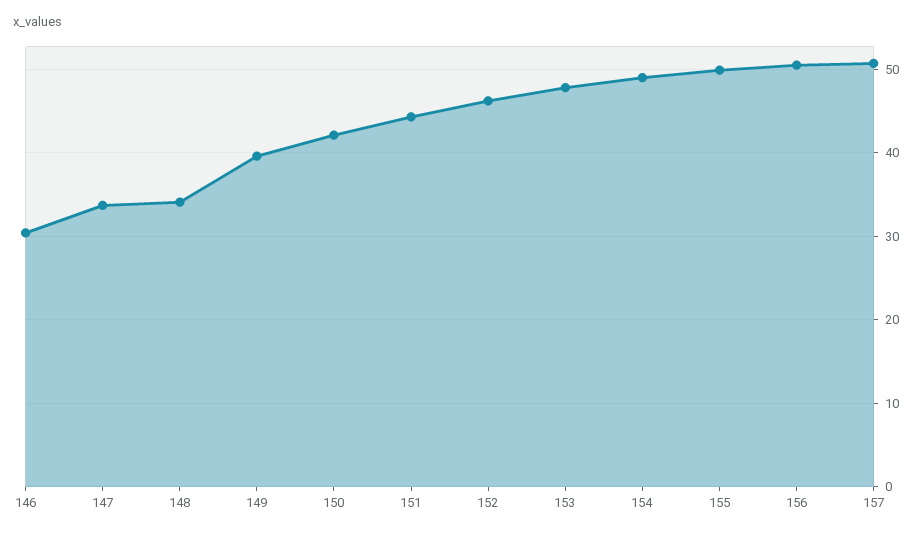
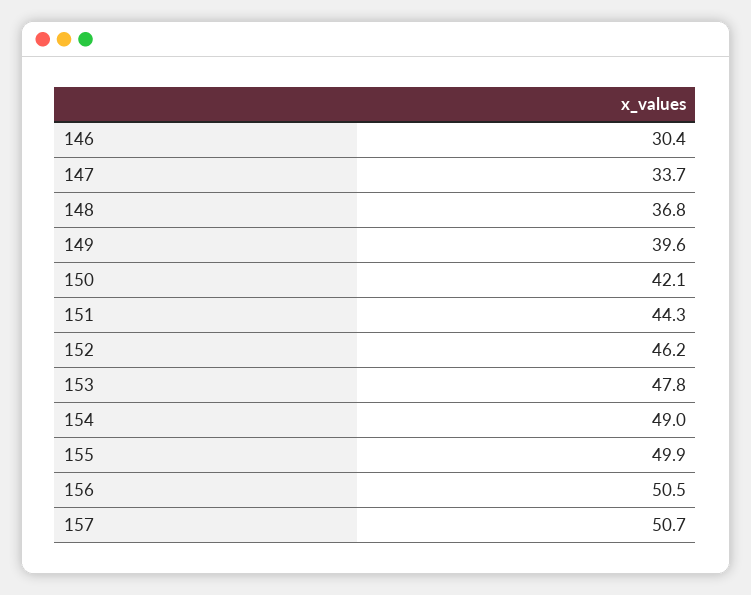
  {
    "146": 30.4,
    "147": 33.7,
-   "148": 34,
+   "148": 36.8,
    "149": 39.6,
    "150": 42.1,
    "151": 44.3,
    "152": 46.2,
    "153": 47.8,
    "154": 49,
    "155": 49.9,
    "156": 50.5,
    "157": 50.7
  }

